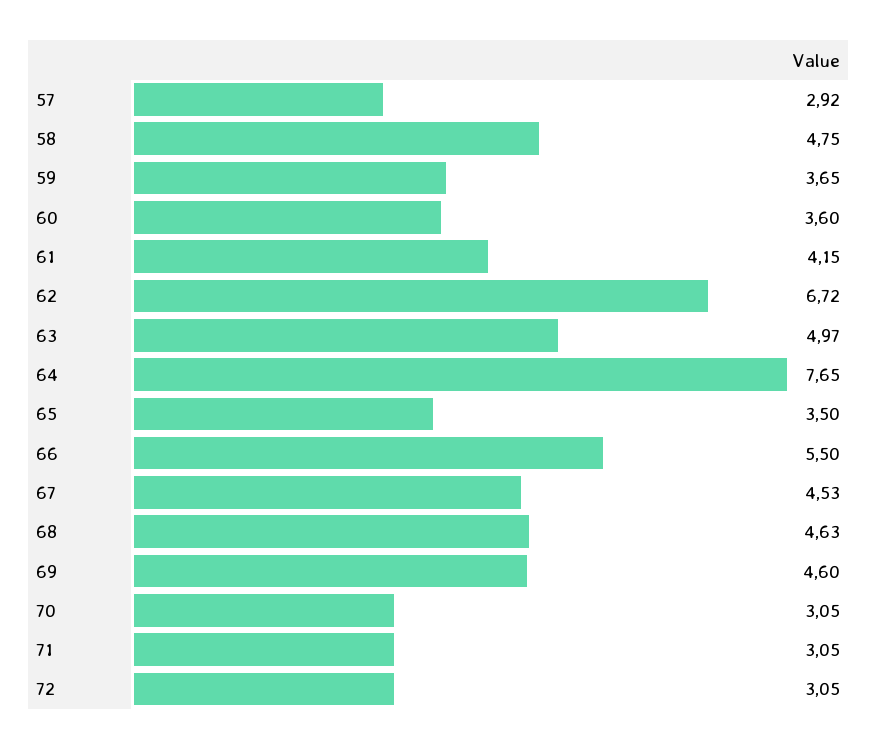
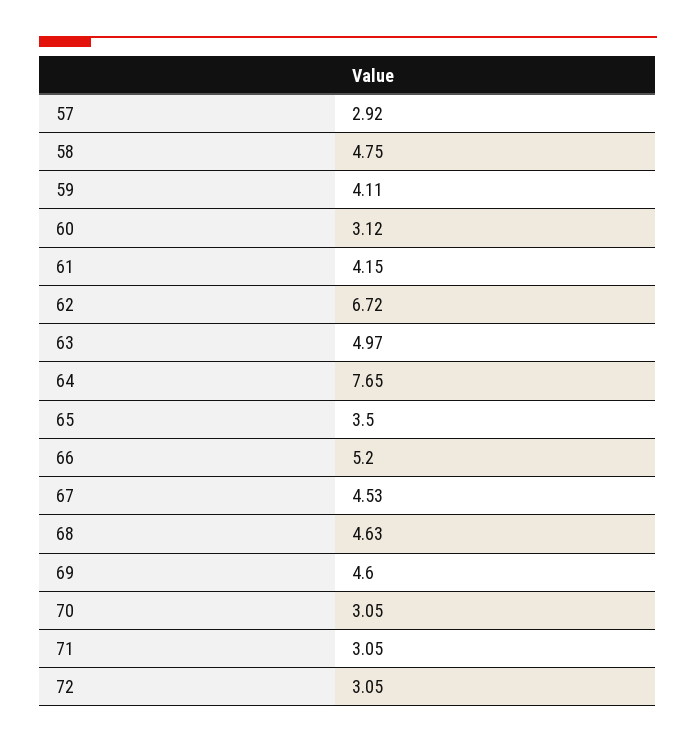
  {
    "57": 2.92,
    "58": 4.75,
-   "59": 3.65,
+   "59": 4.11,
-   "60": 3.6,
+   "60": 3.12,
    "61": 4.15,
    "62": 6.72,
    "63": 4.97,
    "64": 7.65,
    "65": 3.5,
-   "66": 5.5,
+   "66": 5.2,
    "67": 4.53,
    "68": 4.63,
    "69": 4.6,
    "70": 3.05,
    "71": 3.05,
    "72": 3.05
  }

